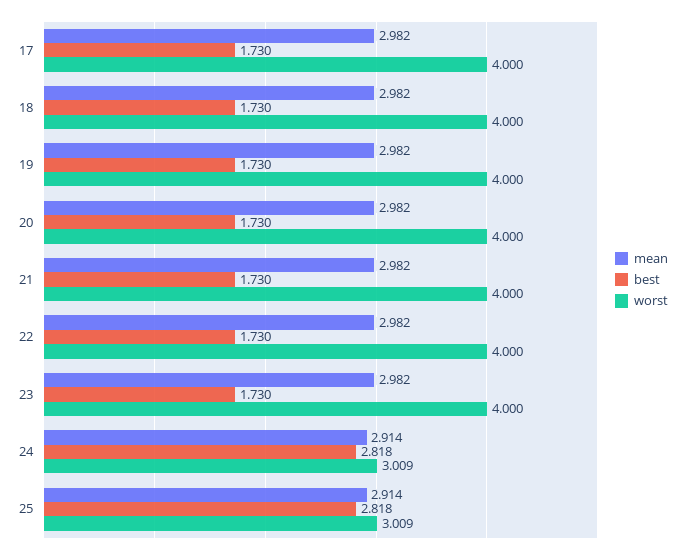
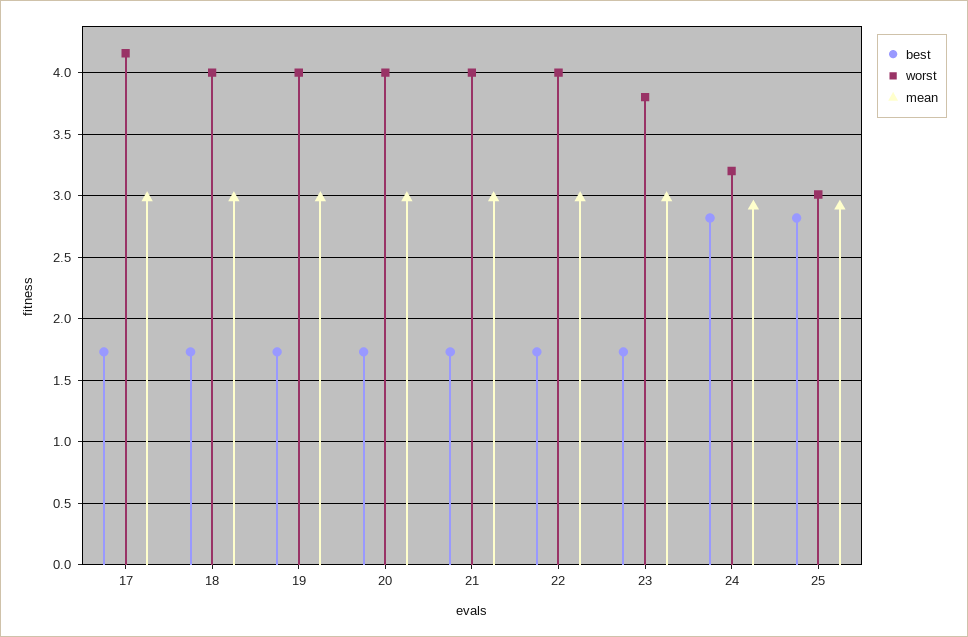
  {
    "mean": {
      "17": 2.982,
      "18": 2.982,
      "19": 2.982,
      "20": 2.982,
      "21": 2.982,
      "22": 2.982,
      "23": 2.982,
      "24": 2.914,
      "25": 2.914
    },
    "best": {
      "17": 1.73,
      "18": 1.73,
      "19": 1.73,
      "20": 1.73,
      "21": 1.73,
      "22": 1.73,
      "23": 1.73,
      "24": 2.818,
      "25": 2.818
    },
    "worst": {
-     "17": 4,
+     "17": 4.15,
      "18": 4,
      "19": 4,
      "20": 4,
      "21": 4,
      "22": 4,
-     "23": 4,
+     "23": 3.8,
-     "24": 3.009,
+     "24": 3.2,
      "25": 3.009
    }
  }

